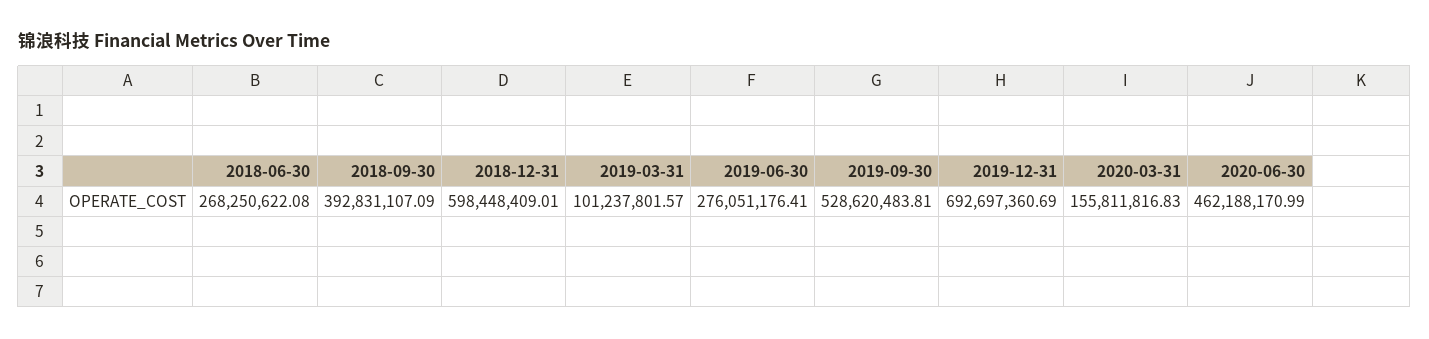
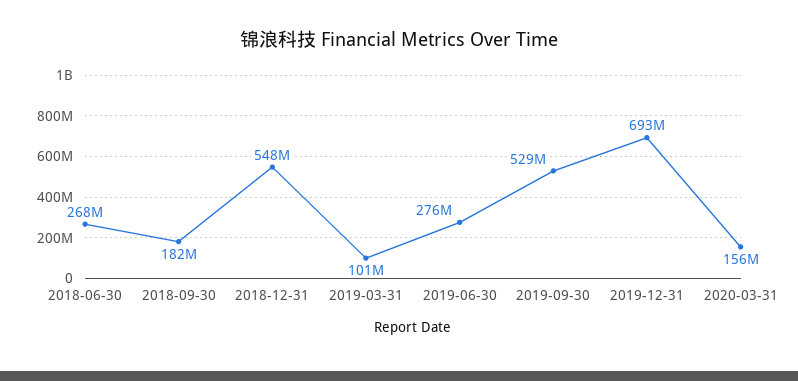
  {
    "2018-06-30": 268250622.08,
-   "2018-09-30": 392831107.09,
+   "2018-09-30": 182000000,
-   "2018-12-31": 598448409.01,
+   "2018-12-31": 548000000,
    "2019-03-31": 101237801.57,
    "2019-06-30": 276051176.41,
    "2019-09-30": 528620483.81,
    "2019-12-31": 692697360.69,
-   "2020-03-31": 155811816.83,
+   "2020-03-31": 155811816.83
-   "2020-06-30": 462188170.99
  }

